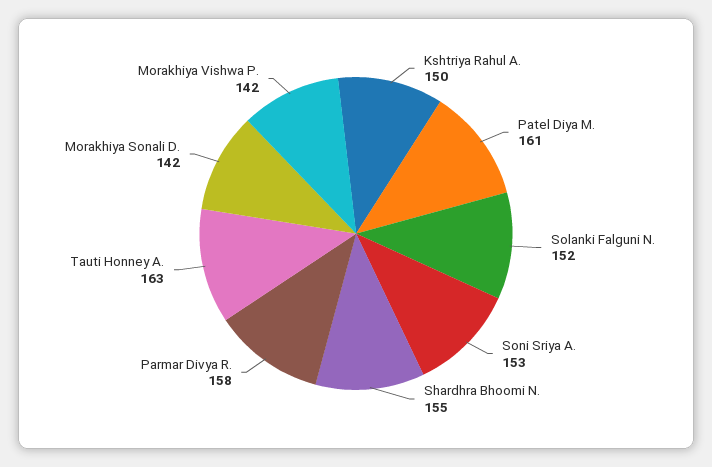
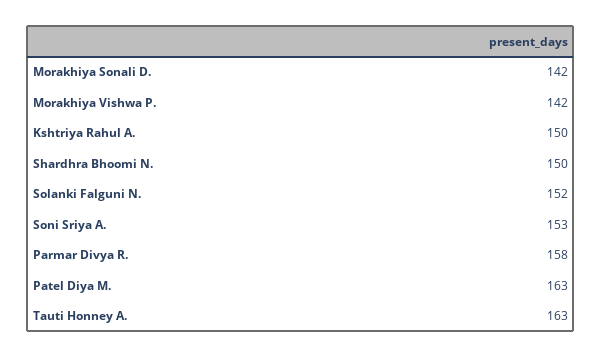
  {
    "Kshtriya Rahul A.": 150,
-   "Patel Diya M.": 161,
+   "Patel Diya M.": 163,
    "Solanki Falguni N.": 152,
    "Soni Sriya A.": 153,
-   "Shardhra Bhoomi N.": 155,
+   "Shardhra Bhoomi N.": 150,
    "Parmar Divya R.": 158,
    "Tauti Honney A.": 163,
    "Morakhiya Sonali D.": 142,
    "Morakhiya Vishwa P.": 142
  }

